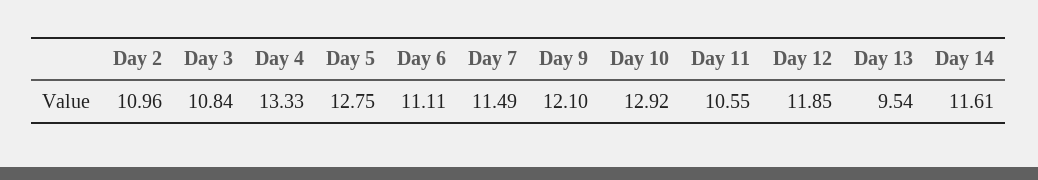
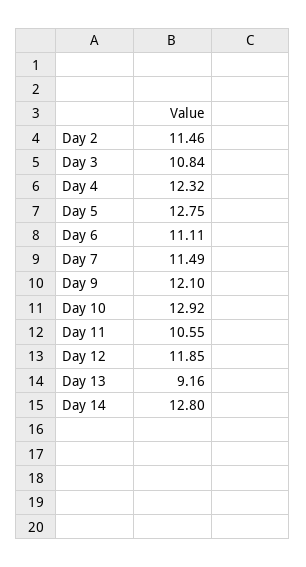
  {
-   "Day 2": 10.96,
+   "Day 2": 11.46,
    "Day 3": 10.84,
-   "Day 4": 13.33,
+   "Day 4": 12.32,
    "Day 5": 12.75,
    "Day 6": 11.11,
    "Day 7": 11.49,
    "Day 9": 12.1,
    "Day 10": 12.92,
    "Day 11": 10.55,
    "Day 12": 11.85,
-   "Day 13": 9.54,
+   "Day 13": 9.16,
-   "Day 14": 11.61
+   "Day 14": 12.8
  }

